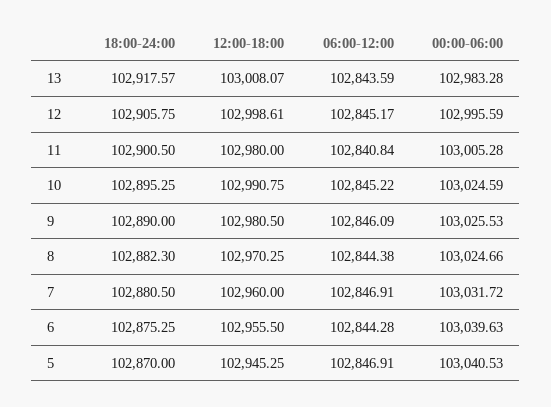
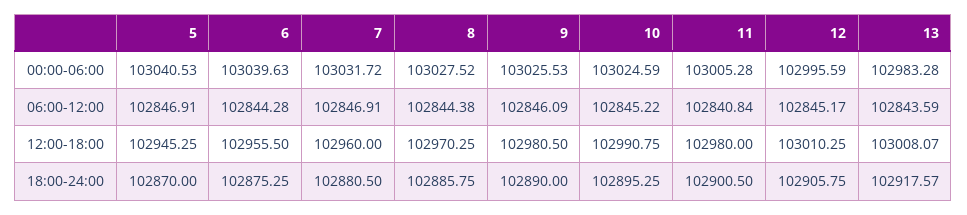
  {
    "18:00-24:00": {
      "13": 102917.57,
      "12": 102905.75,
      "11": 102900.5,
      "10": 102895.25,
      "9": 102890,
-     "8": 102882.3,
+     "8": 102885.75,
      "7": 102880.5,
      "6": 102875.25,
      "5": 102870
    },
    "12:00-18:00": {
      "13": 103008.07,
-     "12": 102998.61,
+     "12": 103010.25,
      "11": 102980,
      "10": 102990.75,
      "9": 102980.5,
      "8": 102970.25,
      "7": 102960,
      "6": 102955.5,
      "5": 102945.25
    },
    "06:00-12:00": {
      "13": 102843.59,
      "12": 102845.17,
      "11": 102840.84,
      "10": 102845.22,
      "9": 102846.09,
      "8": 102844.38,
      "7": 102846.91,
      "6": 102844.28,
      "5": 102846.91
    },
    "00:00-06:00": {
      "13": 102983.28,
      "12": 102995.59,
      "11": 103005.28,
      "10": 103024.59,
      "9": 103025.53,
-     "8": 103024.66,
+     "8": 103027.52,
      "7": 103031.72,
      "6": 103039.63,
      "5": 103040.53
    }
  }

